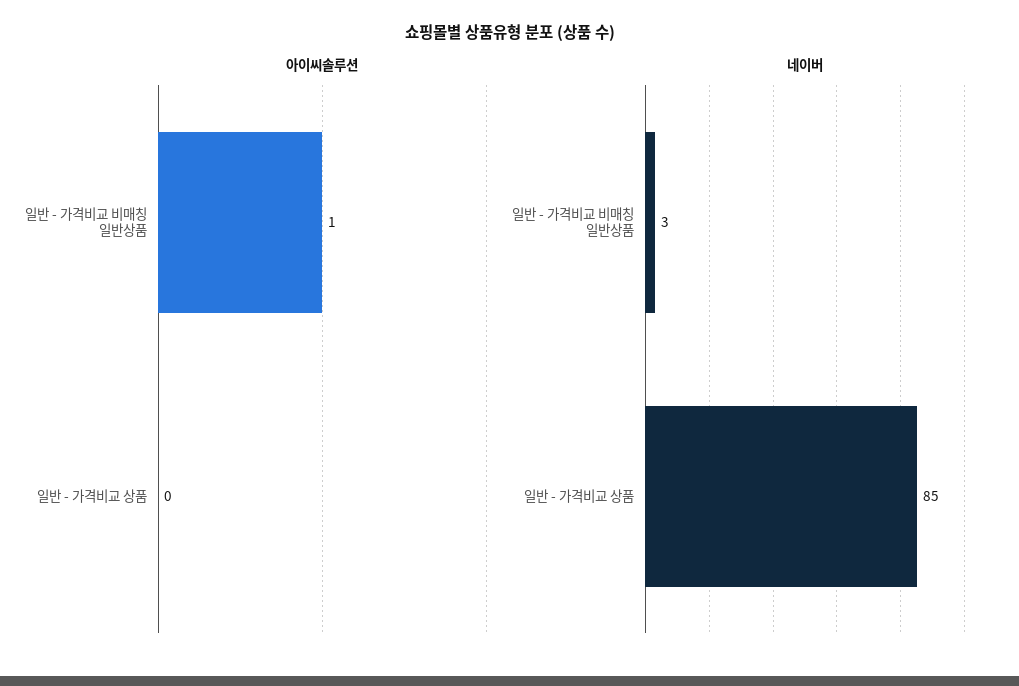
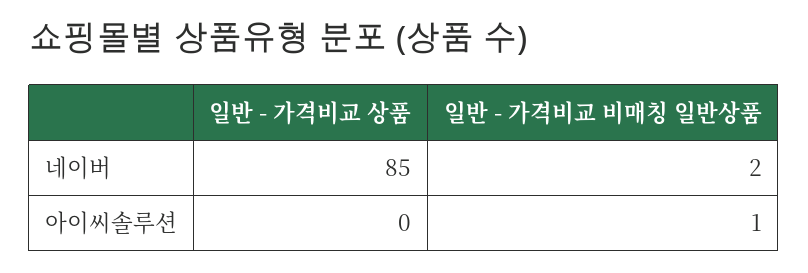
  {
    "아이씨솔루션": {
      "일반 - 가격비교 비매칭 일반상품": 1,
      "일반 - 가격비교 상품": 0
    },
    "네이버": {
-     "일반 - 가격비교 비매칭 일반상품": 3,
+     "일반 - 가격비교 비매칭 일반상품": 2,
      "일반 - 가격비교 상품": 85
    }
  }

